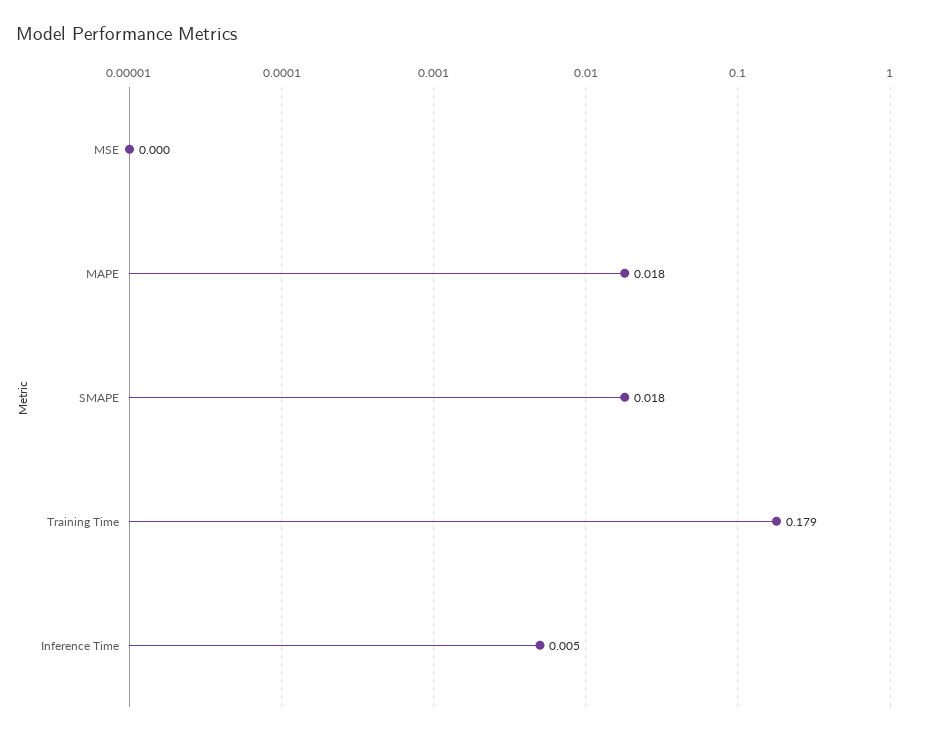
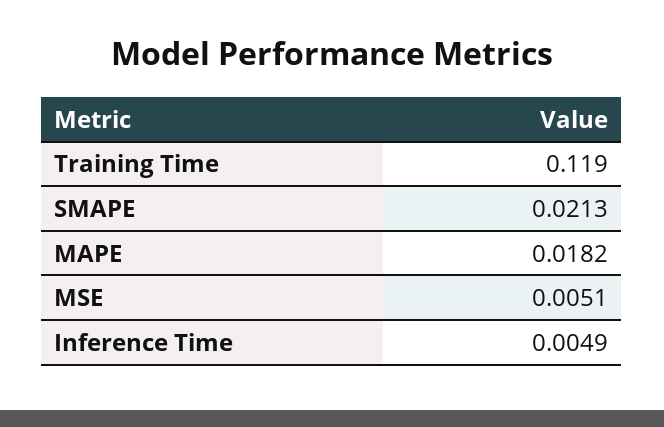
  {
-   "MSE": 0,
+   "MSE": 0.0051,
    "MAPE": 0.0182,
-   "SMAPE": 0.018,
+   "SMAPE": 0.0213,
-   "Training Time": 0.179,
+   "Training Time": 0.119,
    "Inference Time": 0.0049
  }

